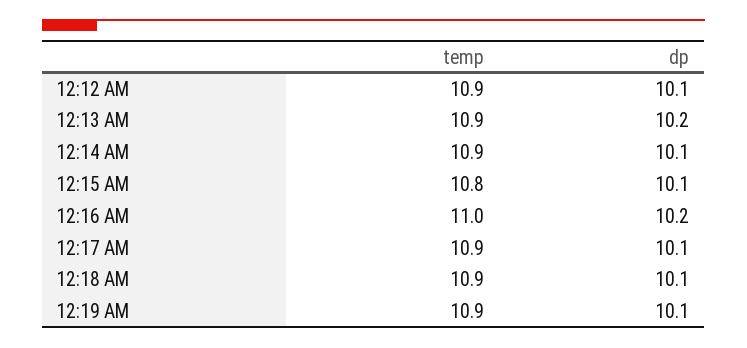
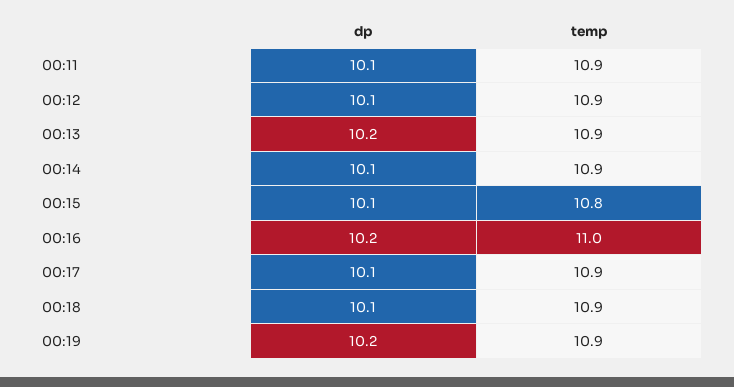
  {
    "temp": {
      "12:12 AM": 10.9,
      "12:13 AM": 10.9,
      "12:14 AM": 10.9,
      "12:15 AM": 10.8,
      "12:16 AM": 11,
      "12:17 AM": 10.9,
      "12:18 AM": 10.9,
-     "12:19 AM": 10.9
+     "12:19 AM": 10.9,
+     "00:11": 10.9
    },
    "dp": {
      "12:12 AM": 10.1,
      "12:13 AM": 10.2,
      "12:14 AM": 10.1,
      "12:15 AM": 10.1,
      "12:16 AM": 10.2,
      "12:17 AM": 10.1,
      "12:18 AM": 10.1,
-     "12:19 AM": 10.1
+     "12:19 AM": 10.2,
+     "00:11": 10.1
    }
  }

